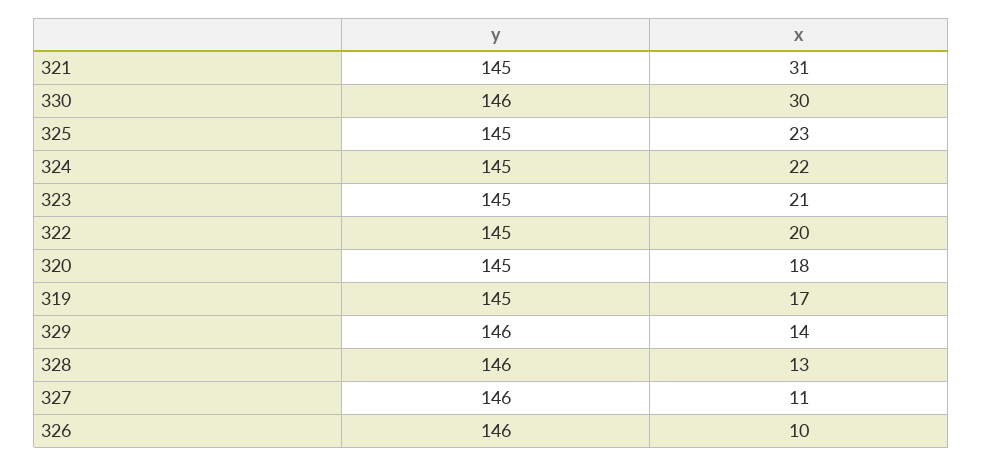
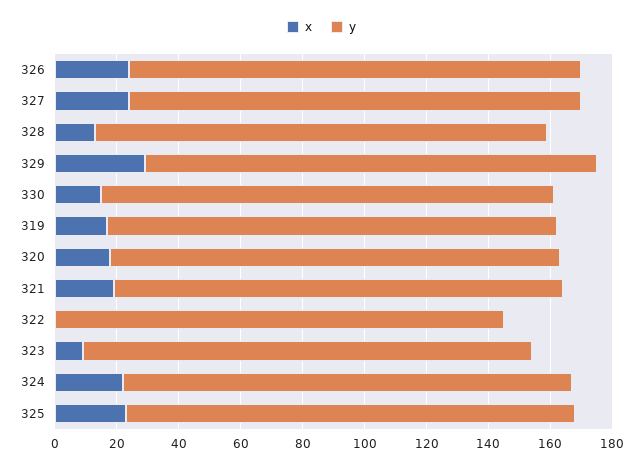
  {
    "y": {
      "321": 145,
      "330": 146,
      "325": 145,
      "324": 145,
      "323": 145,
      "322": 145,
      "320": 145,
      "319": 145,
      "329": 146,
      "328": 146,
      "327": 146,
      "326": 146
    },
    "x": {
-     "321": 31,
+     "321": 20,
-     "330": 30,
+     "330": 15,
      "325": 23,
      "324": 22,
-     "323": 21,
+     "323": 10,
-     "322": 20,
+     "322": 0,
      "320": 18,
      "319": 17,
-     "329": 14,
+     "329": 30,
      "328": 13,
-     "327": 11,
+     "327": 25,
-     "326": 10
+     "326": 25
    }
  }

